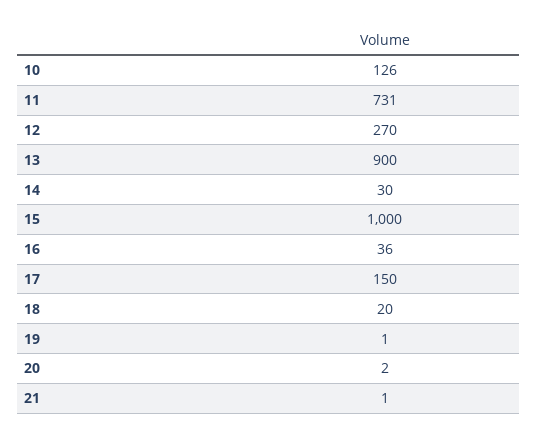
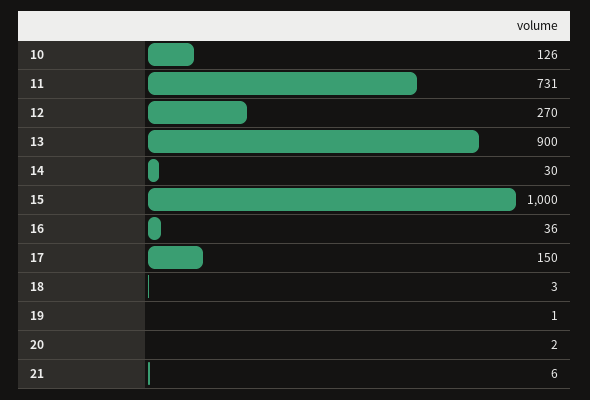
  {
    "10": 126,
    "11": 731,
    "12": 270,
    "13": 900,
    "14": 30,
    "15": 1000,
    "16": 36,
    "17": 150,
-   "18": 20,
+   "18": 3,
    "19": 1,
    "20": 2,
-   "21": 1
+   "21": 6
  }

